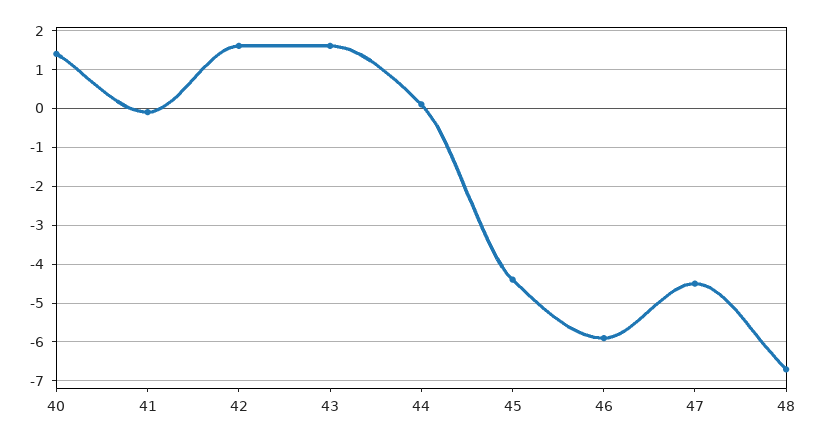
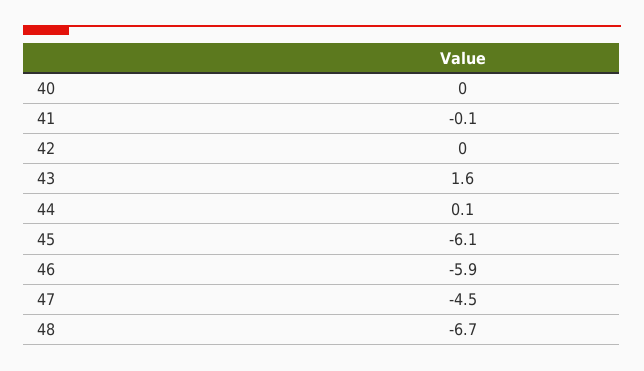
  {
-   "40": 1.5,
+   "40": 0,
    "41": -0.1,
-   "42": 1.5,
+   "42": 0,
    "43": 1.6,
    "44": 0.1,
-   "45": -4.5,
+   "45": -6.1,
    "46": -5.9,
    "47": -4.5,
    "48": -6.7
  }

